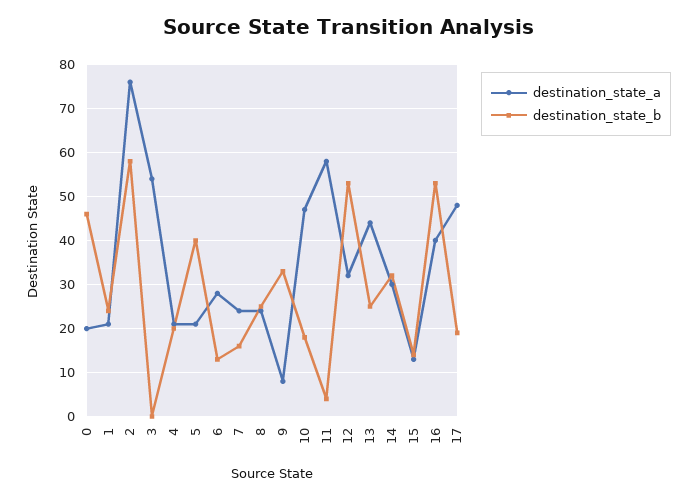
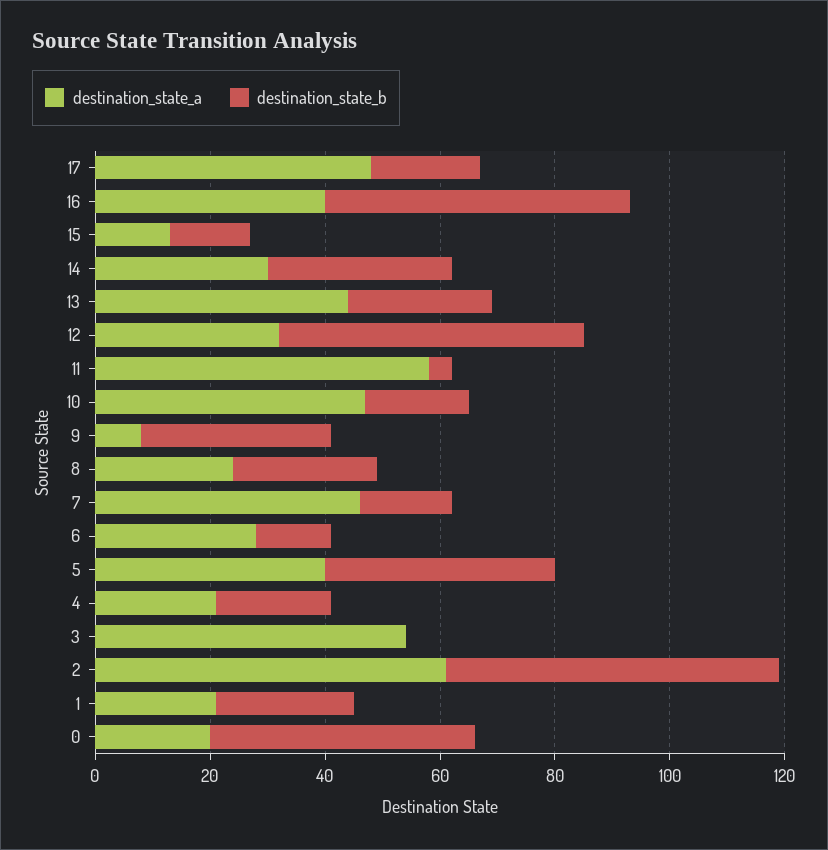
  {
    "destination_state_a": {
      "0": 20,
      "1": 20,
-     "2": 75,
+     "2": 60,
      "3": 55,
      "4": 20,
-     "5": 20,
+     "5": 40,
      "6": 30,
-     "7": 25,
+     "7": 45,
      "8": 25,
      "9": 10,
      "10": 45,
      "11": 60,
      "12": 30,
      "13": 45,
      "14": 30,
      "15": 15,
      "16": 40,
      "17": 50
    },
    "destination_state_b": {
      "0": 45,
      "1": 25,
      "2": 60,
      "3": 0,
      "4": 20,
      "5": 40,
      "6": 15,
      "7": 15,
      "8": 25,
      "9": 35,
      "10": 20,
      "11": 5,
      "12": 55,
      "13": 25,
      "14": 30,
      "15": 15,
      "16": 55,
      "17": 20
    }
  }

